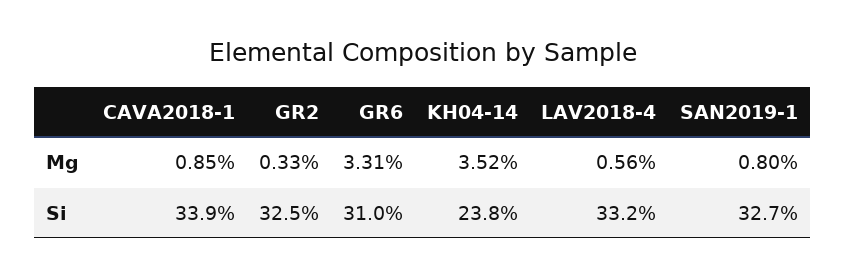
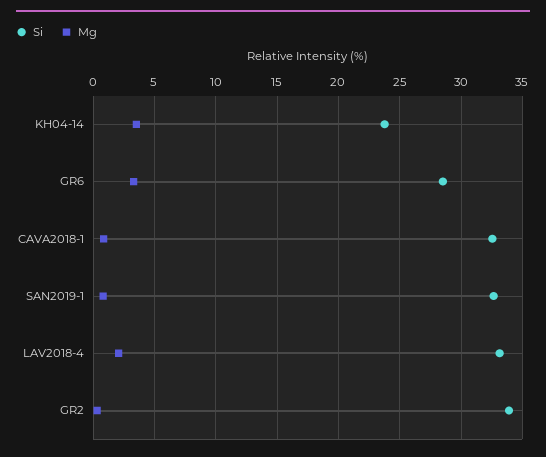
  {
    "Mg": {
      "CAVA2018-1": 0.85,
      "GR2": 0.33,
      "GR6": 3.31,
      "KH04-14": 3.52,
-     "LAV2018-4": 0.56,
+     "LAV2018-4": 2,
      "SAN2019-1": 0.8
    },
    "Si": {
-     "CAVA2018-1": 33.9,
+     "CAVA2018-1": 32.5,
-     "GR2": 32.5,
+     "GR2": 34,
-     "GR6": 31,
+     "GR6": 28.5,
      "KH04-14": 23.8,
      "LAV2018-4": 33.2,
      "SAN2019-1": 32.7
    }
  }

